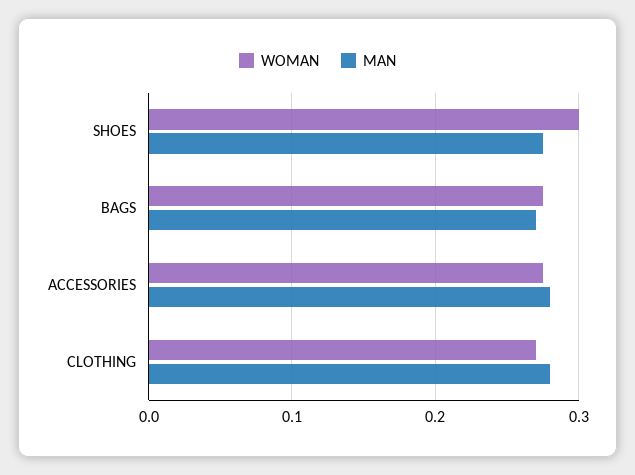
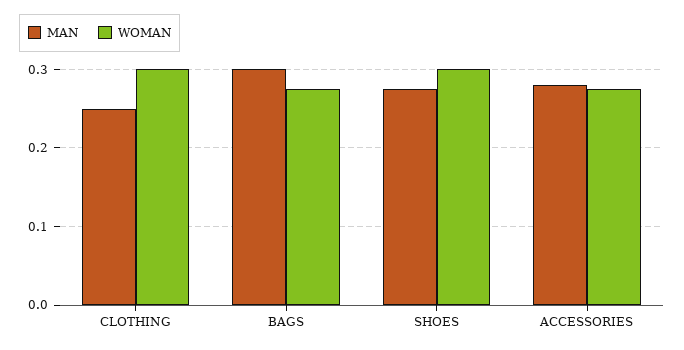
  {
    "WOMAN": {
      "SHOES": 0.3,
      "BAGS": 0.28,
      "ACCESSORIES": 0.28,
-     "CLOTHING": 0.27
+     "CLOTHING": 0.3
    },
    "MAN": {
      "SHOES": 0.28,
-     "BAGS": 0.27,
+     "BAGS": 0.3,
      "ACCESSORIES": 0.28,
-     "CLOTHING": 0.28
+     "CLOTHING": 0.25
    }
  }

